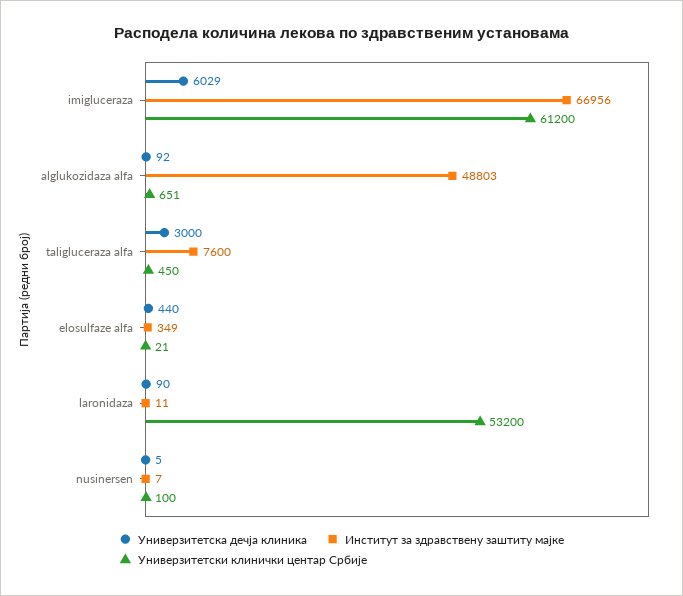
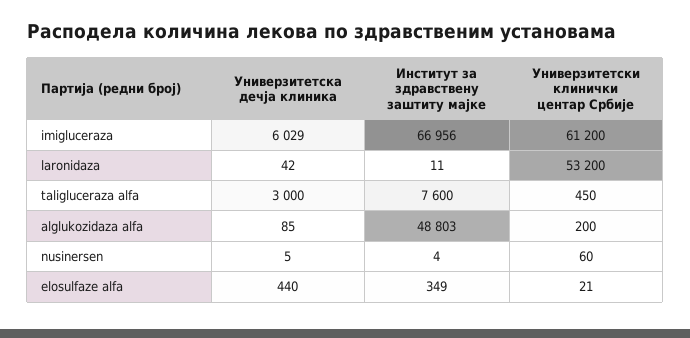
  {
    "Универзитетска дечја клиника": {
      "imigluceraza": 6029,
-     "alglukozidaza alfa": 92,
+     "alglukozidaza alfa": 85,
      "taligluceraza alfa": 3000,
      "elosulfaze alfa": 440,
-     "laronidaza": 90,
+     "laronidaza": 42,
      "nusinersen": 5
    },
    "Институт за здравствену заштиту мајке": {
      "imigluceraza": 66956,
      "alglukozidaza alfa": 48803,
      "taligluceraza alfa": 7600,
      "elosulfaze alfa": 349,
      "laronidaza": 11,
-     "nusinersen": 7
+     "nusinersen": 4
    },
    "Универзитетски клинички центар Србије": {
      "imigluceraza": 61200,
-     "alglukozidaza alfa": 651,
+     "alglukozidaza alfa": 200,
      "taligluceraza alfa": 450,
      "elosulfaze alfa": 21,
      "laronidaza": 53200,
-     "nusinersen": 100
+     "nusinersen": 60
    }
  }

